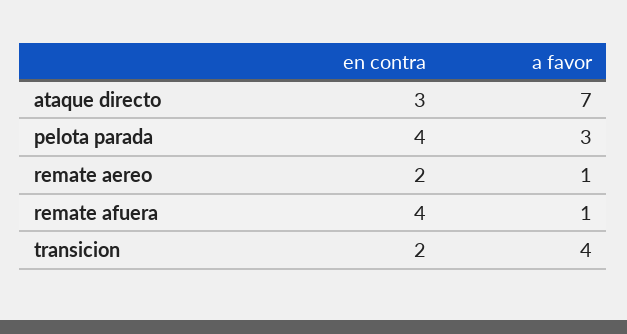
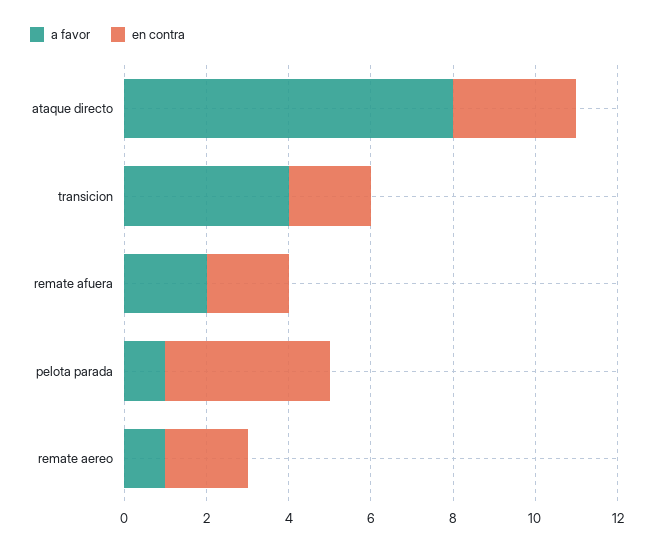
  {
    "en contra": {
      "ataque directo": 3,
      "pelota parada": 4,
      "remate aereo": 2,
-     "remate afuera": 4,
+     "remate afuera": 2,
      "transicion": 2
    },
    "a favor": {
-     "ataque directo": 7,
+     "ataque directo": 8,
-     "pelota parada": 3,
+     "pelota parada": 1,
      "remate aereo": 1,
-     "remate afuera": 1,
+     "remate afuera": 2,
      "transicion": 4
    }
  }

